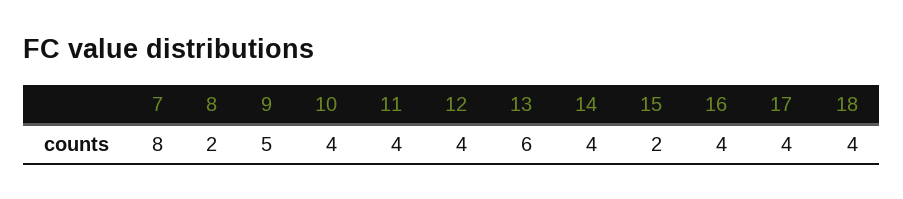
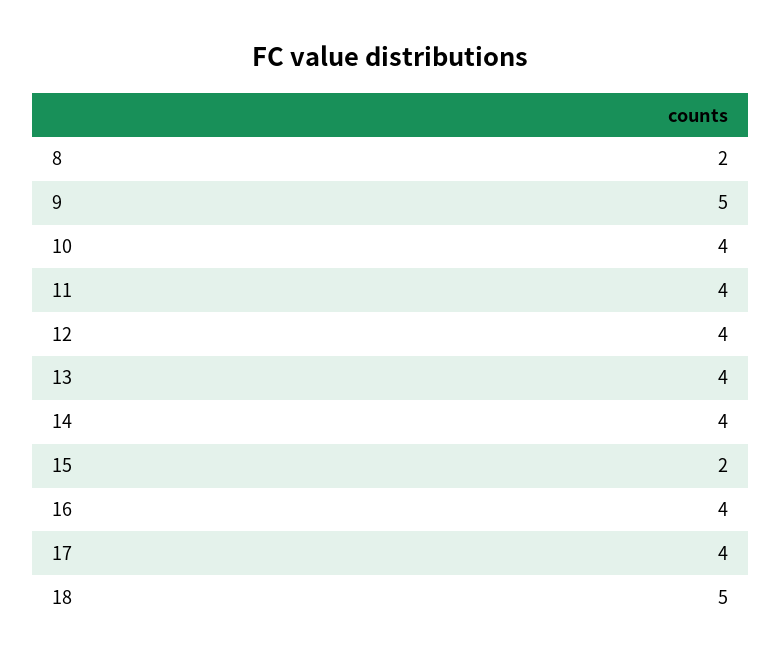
  {
-   "7": 8,
    "8": 2,
    "9": 5,
    "10": 4,
    "11": 4,
    "12": 4,
-   "13": 6,
+   "13": 4,
    "14": 4,
    "15": 2,
    "16": 4,
    "17": 4,
-   "18": 4
+   "18": 5
  }

